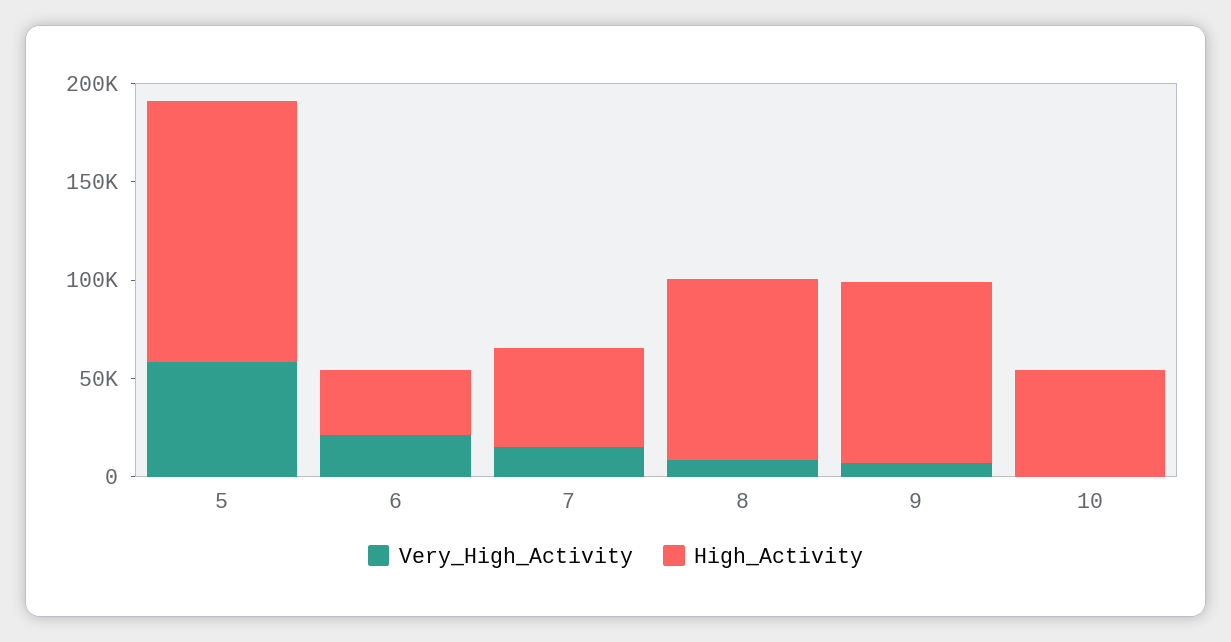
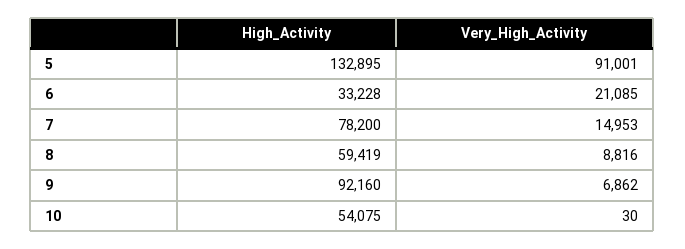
  {
    "Very_High_Activity": {
-     "5": 60000,
+     "5": 91001,
      "6": 21085,
      "7": 14953,
      "8": 8816,
      "9": 6862,
      "10": 30
    },
    "High_Activity": {
      "5": 132895,
      "6": 33228,
-     "7": 50000,
+     "7": 78200,
-     "8": 90000,
+     "8": 59419,
      "9": 92160,
      "10": 54075
    }
  }

